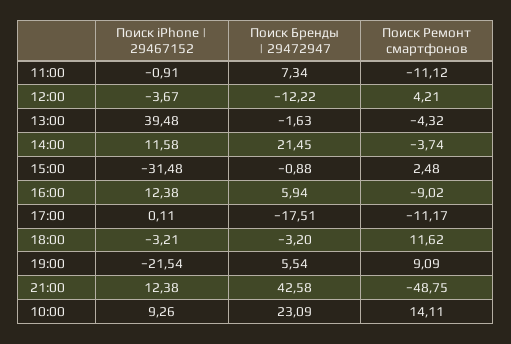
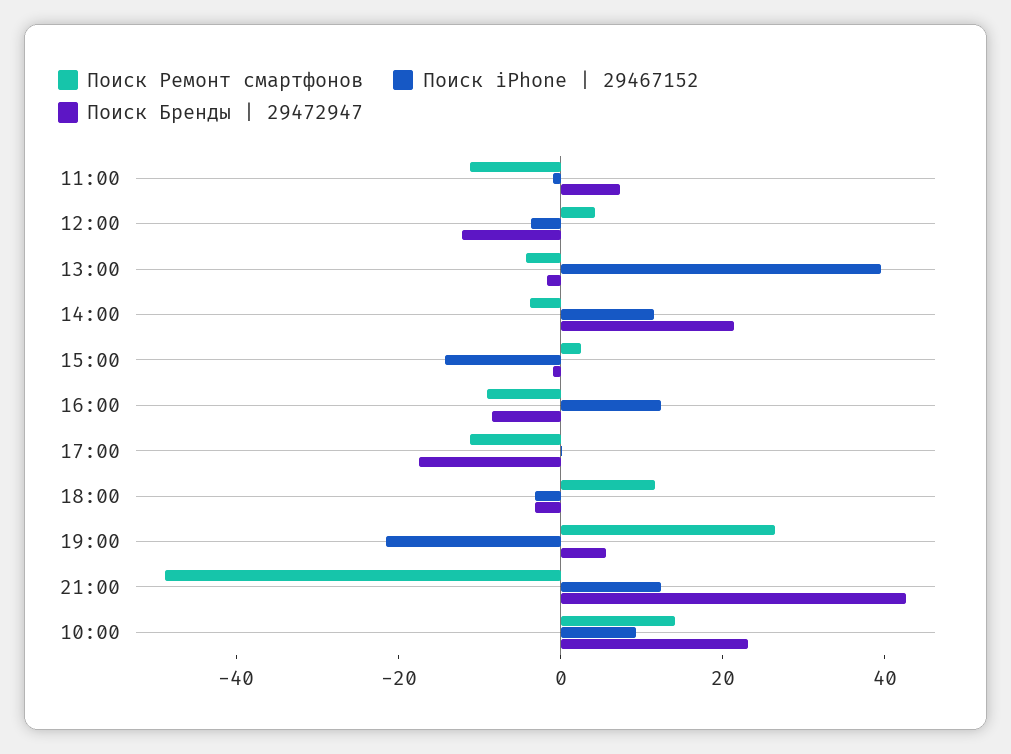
  {
    "Поиск iPhone | 29467152": {
      "11:00": -0.91,
      "12:00": -3.67,
      "13:00": 39.48,
      "14:00": 11.58,
-     "15:00": -31.48,
+     "15:00": -15,
      "16:00": 12.38,
      "17:00": 0.11,
      "18:00": -3.21,
      "19:00": -21.54,
      "21:00": 12.38,
      "10:00": 9.26
    },
    "Поиск Бренды | 29472947": {
      "11:00": 7.34,
      "12:00": -12.22,
      "13:00": -1.63,
      "14:00": 21.45,
      "15:00": -0.88,
-     "16:00": 5.94,
+     "16:00": -10,
      "17:00": -17.51,
      "18:00": -3.2,
      "19:00": 5.54,
      "21:00": 42.58,
      "10:00": 23.09
    },
    "Поиск Ремонт смартфонов": {
      "11:00": -11.12,
      "12:00": 4.21,
      "13:00": -4.32,
      "14:00": -3.74,
      "15:00": 2.48,
      "16:00": -9.02,
      "17:00": -11.17,
      "18:00": 11.62,
-     "19:00": 9.09,
+     "19:00": 25,
      "21:00": -48.75,
      "10:00": 14.11
    }
  }

